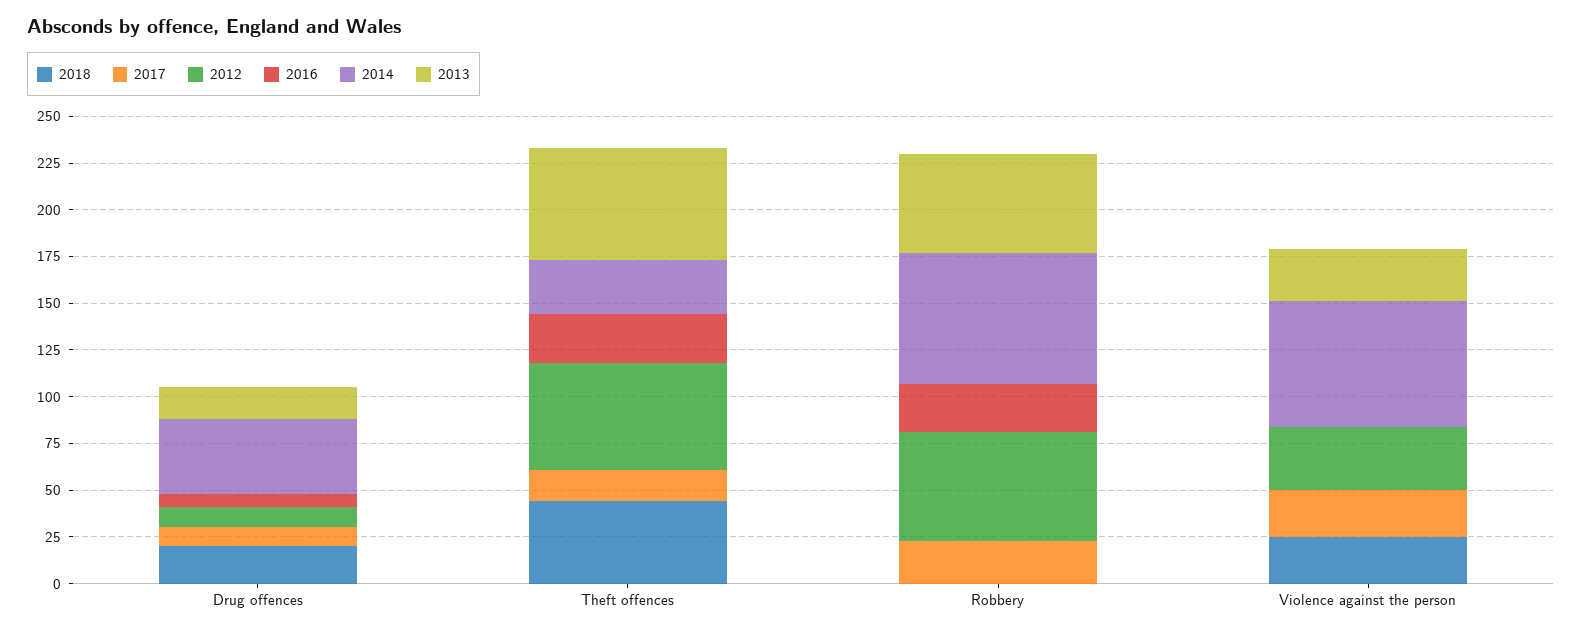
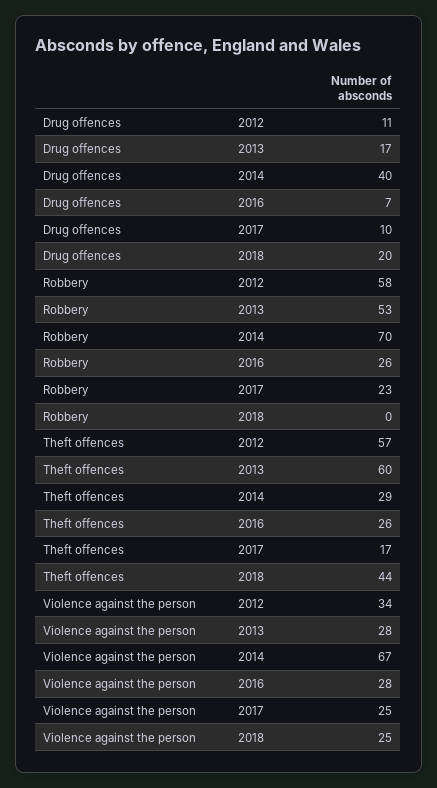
  {
    "2018": {
      "Drug offences": 20,
      "Theft offences": 44,
      "Robbery": 0,
      "Violence against the person": 25
    },
    "2017": {
      "Drug offences": 10,
      "Theft offences": 17,
      "Robbery": 23,
      "Violence against the person": 25
    },
    "2012": {
      "Drug offences": 11,
      "Theft offences": 57,
      "Robbery": 58,
      "Violence against the person": 34
    },
    "2016": {
      "Drug offences": 7,
      "Theft offences": 26,
      "Robbery": 26,
-     "Violence against the person": 0
+     "Violence against the person": 28
    },
    "2014": {
      "Drug offences": 40,
      "Theft offences": 29,
      "Robbery": 70,
      "Violence against the person": 67
    },
    "2013": {
      "Drug offences": 17,
      "Theft offences": 60,
      "Robbery": 53,
      "Violence against the person": 28
    }
  }

